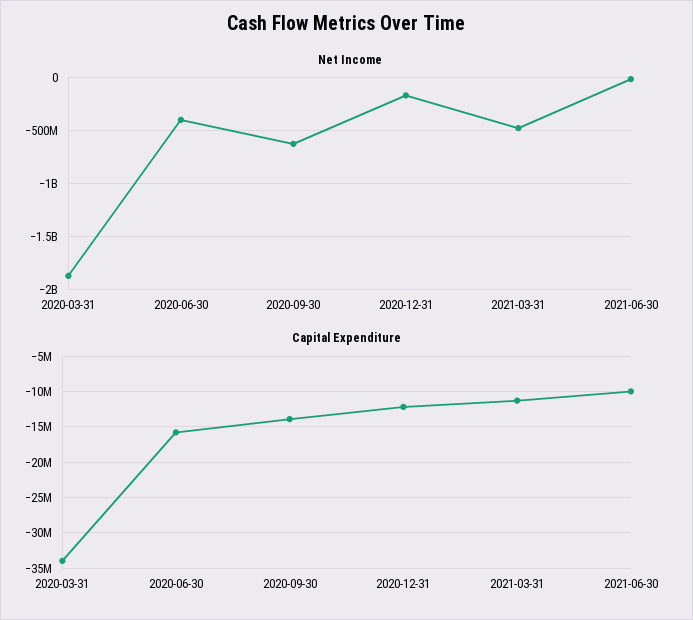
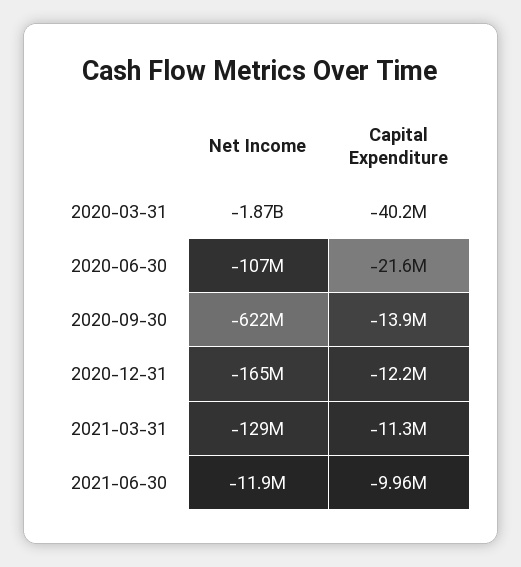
  {
    "Net Income": {
      "2020-03-31": -1870000000,
-     "2020-06-30": -400000000,
+     "2020-06-30": -107000000,
      "2020-09-30": -622000000,
      "2020-12-31": -165000000,
-     "2021-03-31": -500000000,
+     "2021-03-31": -129000000,
      "2021-06-30": -11900000
    },
    "Capital Expenditure": {
-     "2020-03-31": -34000000,
+     "2020-03-31": -40200000,
-     "2020-06-30": -16000000,
+     "2020-06-30": -21600000,
      "2020-09-30": -13900000,
      "2020-12-31": -12200000,
      "2021-03-31": -11300000,
      "2021-06-30": -9960000
    }
  }

